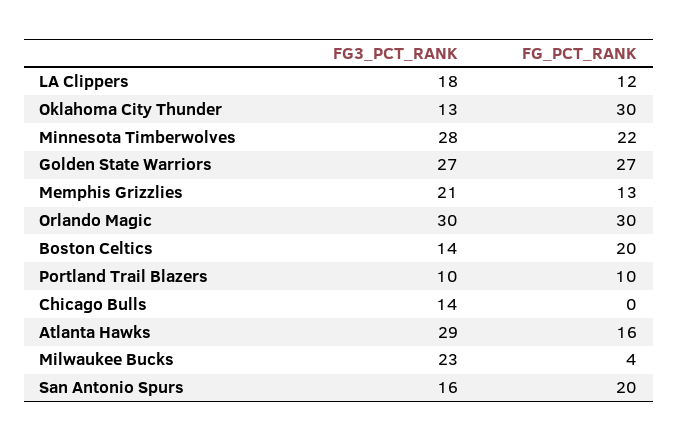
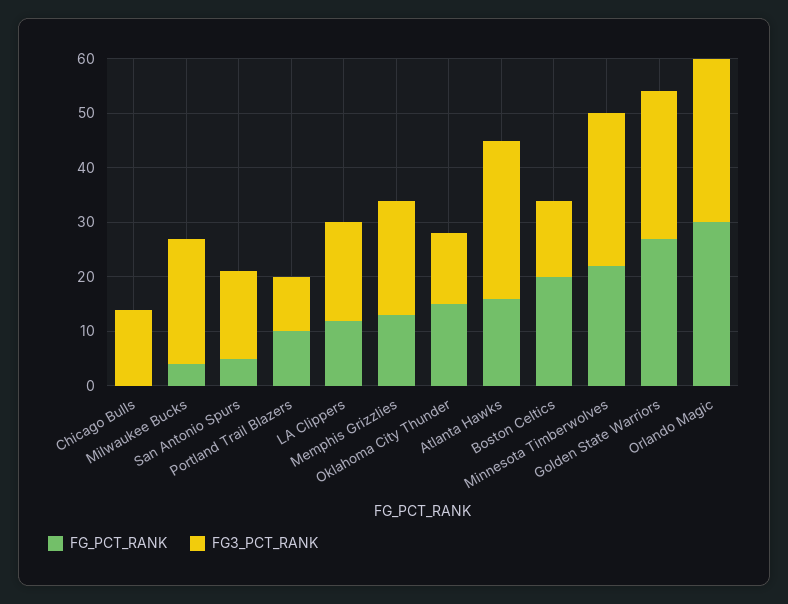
  {
    "FG3_PCT_RANK": {
      "LA Clippers": 18,
      "Oklahoma City Thunder": 13,
      "Minnesota Timberwolves": 28,
      "Golden State Warriors": 27,
      "Memphis Grizzlies": 21,
      "Orlando Magic": 30,
      "Boston Celtics": 14,
      "Portland Trail Blazers": 10,
      "Chicago Bulls": 14,
      "Atlanta Hawks": 29,
      "Milwaukee Bucks": 23,
      "San Antonio Spurs": 16
    },
    "FG_PCT_RANK": {
      "LA Clippers": 12,
-     "Oklahoma City Thunder": 30,
+     "Oklahoma City Thunder": 15,
      "Minnesota Timberwolves": 22,
      "Golden State Warriors": 27,
      "Memphis Grizzlies": 13,
      "Orlando Magic": 30,
      "Boston Celtics": 20,
      "Portland Trail Blazers": 10,
      "Chicago Bulls": 0,
      "Atlanta Hawks": 16,
      "Milwaukee Bucks": 4,
-     "San Antonio Spurs": 20
+     "San Antonio Spurs": 5
    }
  }

